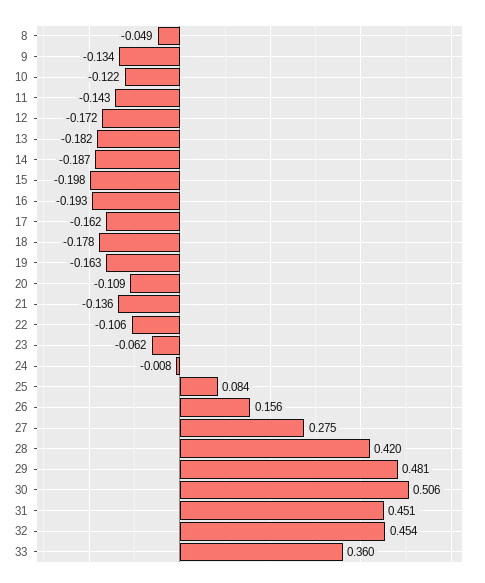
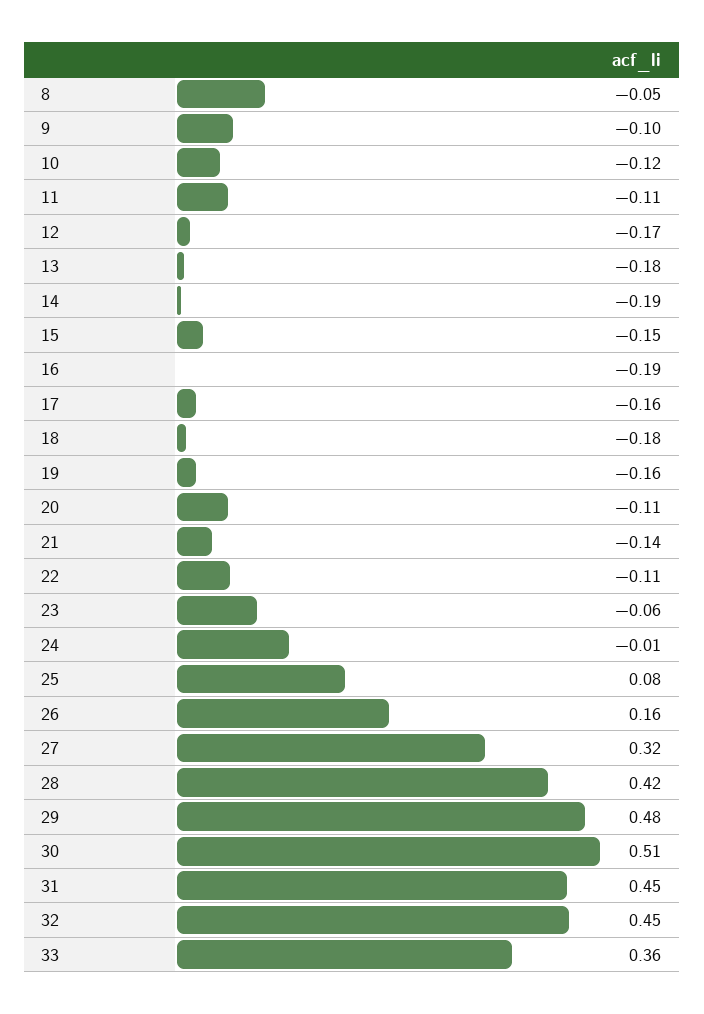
  {
    "8": -0.049,
-   "9": -0.134,
+   "9": -0.1,
    "10": -0.122,
-   "11": -0.143,
+   "11": -0.11,
    "12": -0.172,
    "13": -0.182,
    "14": -0.187,
-   "15": -0.198,
+   "15": -0.15,
    "16": -0.193,
    "17": -0.162,
    "18": -0.178,
    "19": -0.163,
    "20": -0.109,
    "21": -0.136,
    "22": -0.106,
    "23": -0.062,
    "24": -0.008,
    "25": 0.084,
    "26": 0.156,
-   "27": 0.275,
+   "27": 0.32,
    "28": 0.42,
    "29": 0.481,
    "30": 0.506,
    "31": 0.451,
    "32": 0.454,
    "33": 0.36
  }

